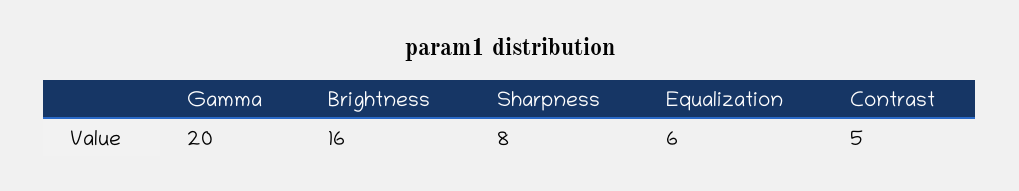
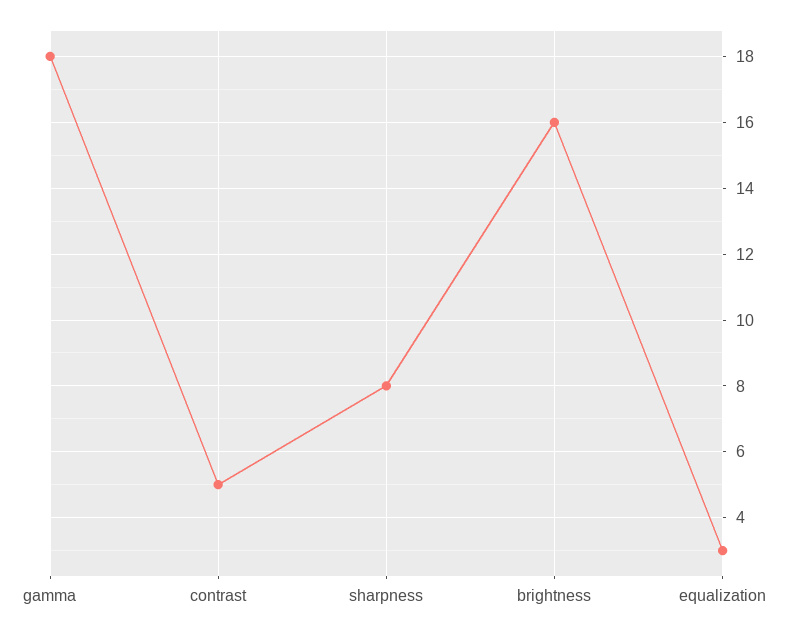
  {
-   "Gamma": 20,
+   "Gamma": 18,
    "Brightness": 16,
    "Sharpness": 8,
-   "Equalization": 6,
+   "Equalization": 3,
    "Contrast": 5
  }

